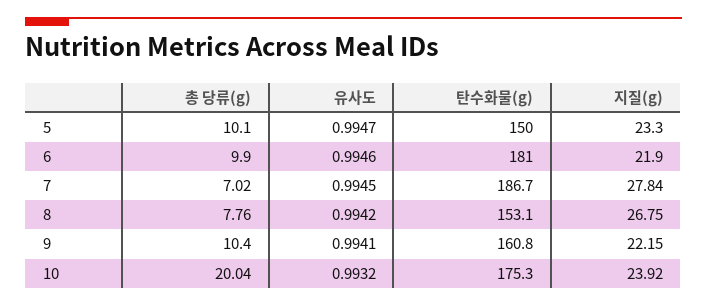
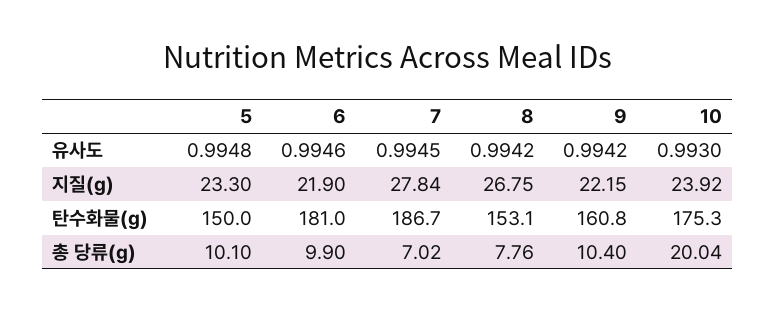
  {
    "총 당류(g)": {
      "5": 10.1,
      "6": 9.9,
      "7": 7.02,
      "8": 7.76,
      "9": 10.4,
      "10": 20.04
    },
    "유사도": {
-     "5": 0.9947,
+     "5": 0.9948,
      "6": 0.9946,
      "7": 0.9945,
      "8": 0.9942,
-     "9": 0.9941,
+     "9": 0.9942,
-     "10": 0.9932
+     "10": 0.993
    },
    "탄수화물(g)": {
      "5": 150,
      "6": 181,
      "7": 186.7,
      "8": 153.1,
      "9": 160.8,
      "10": 175.3
    },
    "지질(g)": {
      "5": 23.3,
      "6": 21.9,
      "7": 27.84,
      "8": 26.75,
      "9": 22.15,
      "10": 23.92
    }
  }

